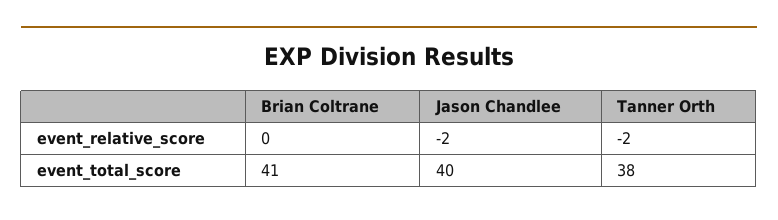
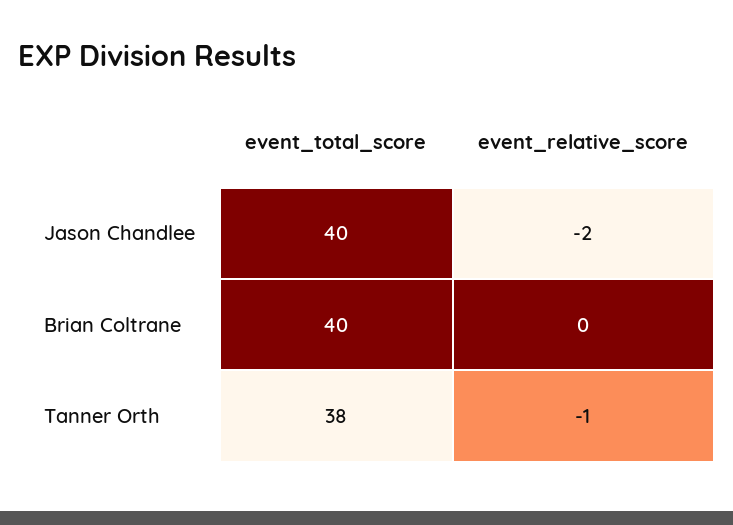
  {
    "Brian Coltrane": {
      "event_relative_score": 0,
-     "event_total_score": 41
+     "event_total_score": 40
    },
    "Jason Chandlee": {
      "event_relative_score": -2,
      "event_total_score": 40
    },
    "Tanner Orth": {
-     "event_relative_score": -2,
+     "event_relative_score": -1,
      "event_total_score": 38
    }
  }

